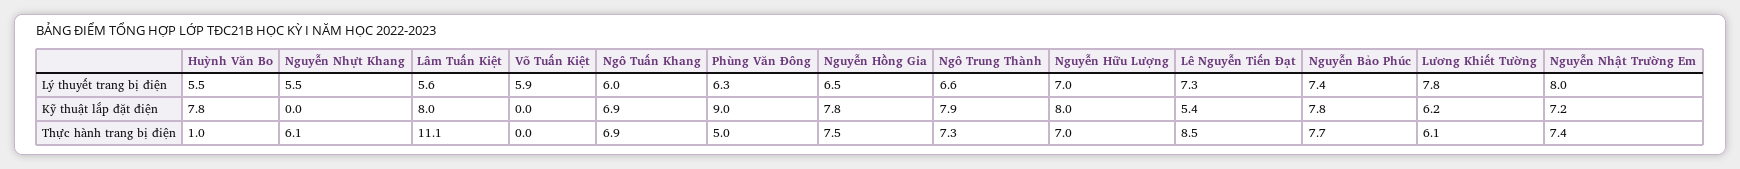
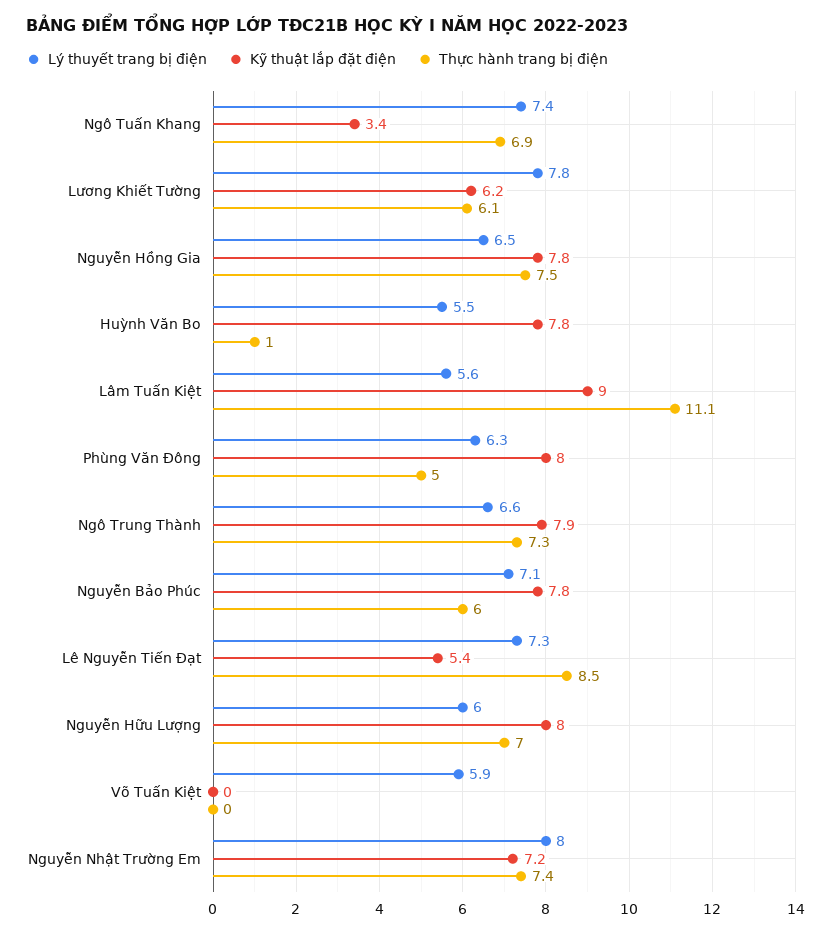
  {
    "Lý thuyết trang bị điện": {
      "Huỳnh Văn Bo": 5.5,
-     "Nguyễn Nhựt Khang": 5.5,
      "Lâm Tuấn Kiệt": 5.6,
      "Võ Tuấn Kiệt": 5.9,
-     "Ngô Tuấn Khang": 6,
+     "Ngô Tuấn Khang": 7.4,
      "Phùng Văn Đông": 6.3,
      "Nguyễn Hồng Gia": 6.5,
      "Ngô Trung Thành": 6.6,
-     "Nguyễn Hữu Lượng": 7,
+     "Nguyễn Hữu Lượng": 6,
      "Lê Nguyễn Tiến Đạt": 7.3,
-     "Nguyễn Bảo Phúc": 7.4,
+     "Nguyễn Bảo Phúc": 7.1,
      "Lương Khiết Tường": 7.8,
      "Nguyễn Nhật Trường Em": 8
    },
    "Kỹ thuật lắp đặt điện": {
      "Huỳnh Văn Bo": 7.8,
-     "Nguyễn Nhựt Khang": 0,
-     "Lâm Tuấn Kiệt": 8,
+     "Lâm Tuấn Kiệt": 9,
      "Võ Tuấn Kiệt": 0,
-     "Ngô Tuấn Khang": 6.9,
+     "Ngô Tuấn Khang": 3.4,
-     "Phùng Văn Đông": 9,
+     "Phùng Văn Đông": 8,
      "Nguyễn Hồng Gia": 7.8,
      "Ngô Trung Thành": 7.9,
      "Nguyễn Hữu Lượng": 8,
      "Lê Nguyễn Tiến Đạt": 5.4,
      "Nguyễn Bảo Phúc": 7.8,
      "Lương Khiết Tường": 6.2,
      "Nguyễn Nhật Trường Em": 7.2
    },
    "Thực hành trang bị điện": {
      "Huỳnh Văn Bo": 1,
-     "Nguyễn Nhựt Khang": 6.1,
      "Lâm Tuấn Kiệt": 11.1,
      "Võ Tuấn Kiệt": 0,
      "Ngô Tuấn Khang": 6.9,
      "Phùng Văn Đông": 5,
      "Nguyễn Hồng Gia": 7.5,
      "Ngô Trung Thành": 7.3,
      "Nguyễn Hữu Lượng": 7,
      "Lê Nguyễn Tiến Đạt": 8.5,
-     "Nguyễn Bảo Phúc": 7.7,
+     "Nguyễn Bảo Phúc": 6,
      "Lương Khiết Tường": 6.1,
      "Nguyễn Nhật Trường Em": 7.4
    }
  }

